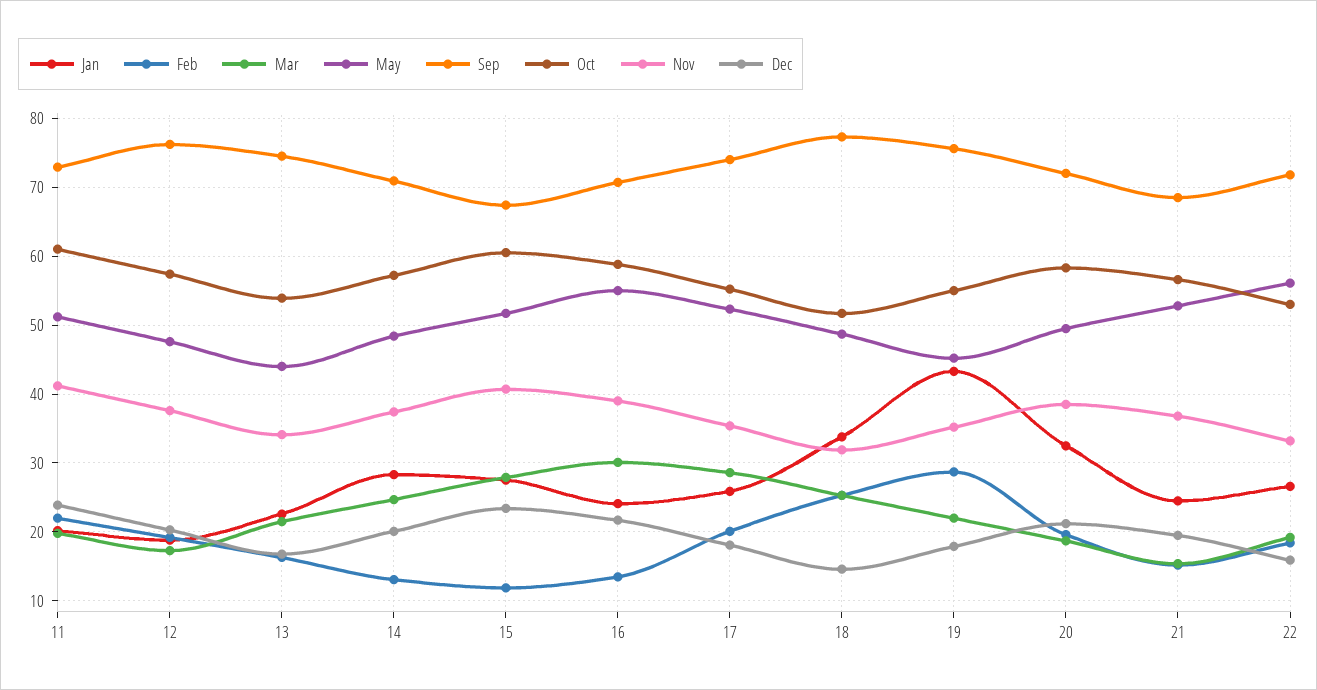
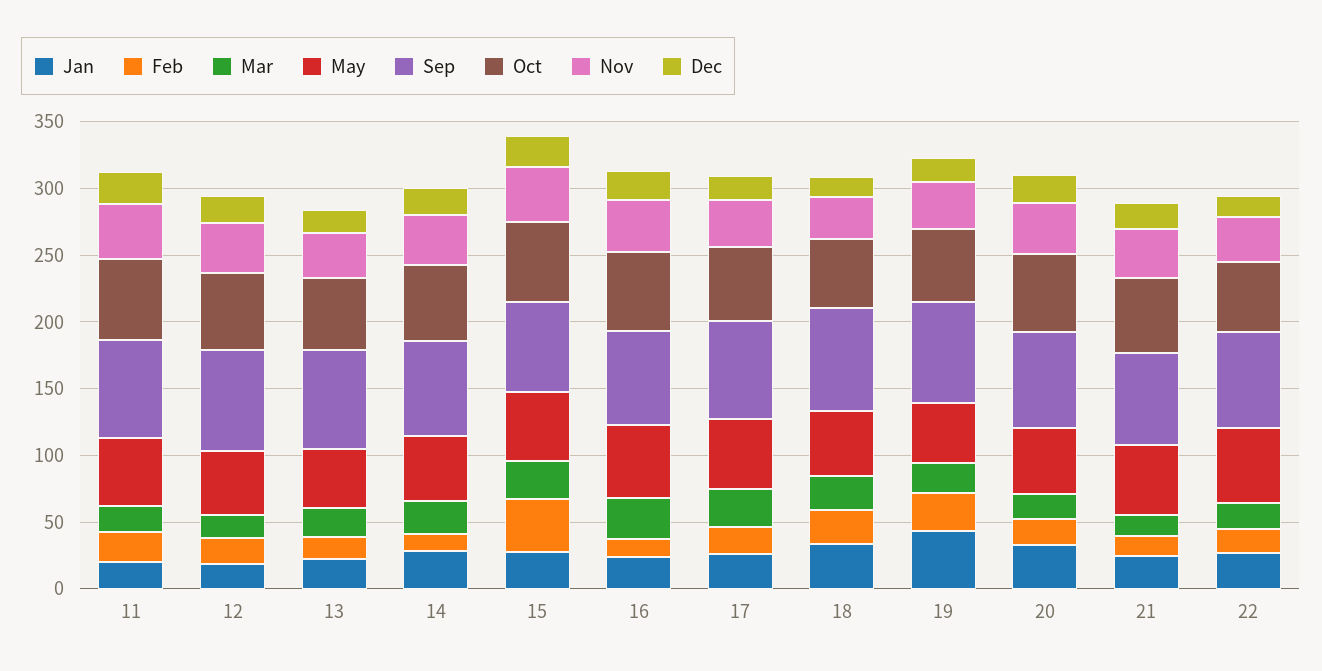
  {
    "Jan": {
      "11": 20,
      "12": 19,
      "13": 23,
      "14": 28,
      "15": 28,
      "16": 24,
      "17": 26,
      "18": 34,
      "19": 43,
      "20": 33,
      "21": 25,
      "22": 27
    },
    "Feb": {
      "11": 22,
      "12": 19,
      "13": 16,
      "14": 13,
-     "15": 12,
+     "15": 40,
      "16": 14,
      "17": 20,
      "18": 25,
      "19": 29,
      "20": 20,
      "21": 15,
      "22": 18
    },
    "Mar": {
      "11": 20,
      "12": 17,
      "13": 22,
      "14": 25,
      "15": 28,
      "16": 30,
      "17": 29,
      "18": 25,
      "19": 22,
      "20": 19,
      "21": 15,
      "22": 19
    },
    "May": {
      "11": 51,
      "12": 48,
      "13": 44,
      "14": 48,
      "15": 52,
      "16": 55,
      "17": 52,
      "18": 49,
      "19": 45,
      "20": 50,
      "21": 53,
      "22": 56
    },
    "Sep": {
      "11": 73,
      "12": 76,
      "13": 75,
      "14": 71,
      "15": 67,
      "16": 71,
      "17": 74,
      "18": 77,
      "19": 76,
      "20": 72,
      "21": 69,
      "22": 72
    },
    "Oct": {
      "11": 61,
      "12": 57,
      "13": 54,
      "14": 57,
      "15": 61,
      "16": 59,
      "17": 55,
      "18": 52,
      "19": 55,
      "20": 58,
      "21": 57,
      "22": 53
    },
    "Nov": {
      "11": 41,
      "12": 38,
      "13": 34,
      "14": 37,
      "15": 41,
      "16": 39,
      "17": 35,
      "18": 32,
      "19": 35,
      "20": 39,
      "21": 37,
      "22": 33
    },
    "Dec": {
      "11": 24,
      "12": 20,
      "13": 17,
      "14": 20,
      "15": 23,
      "16": 22,
      "17": 18,
      "18": 15,
      "19": 18,
      "20": 21,
      "21": 20,
      "22": 16
    }
  }

